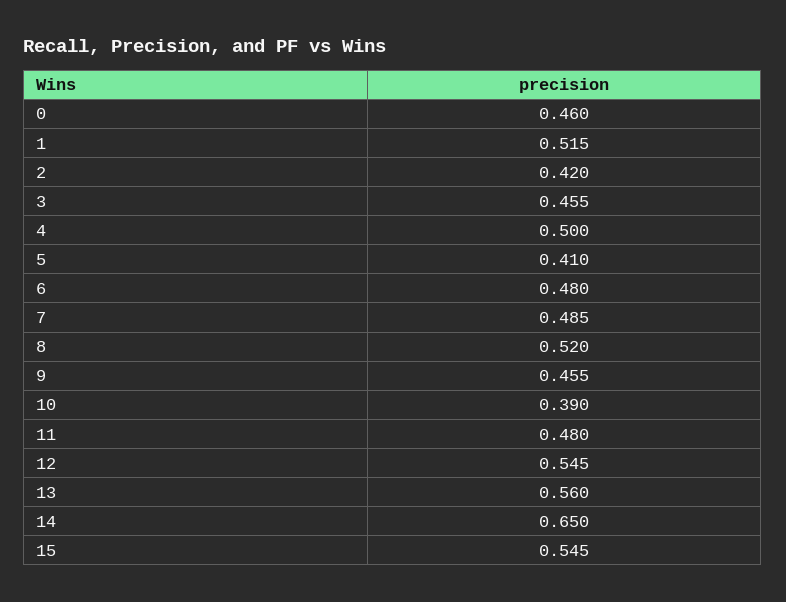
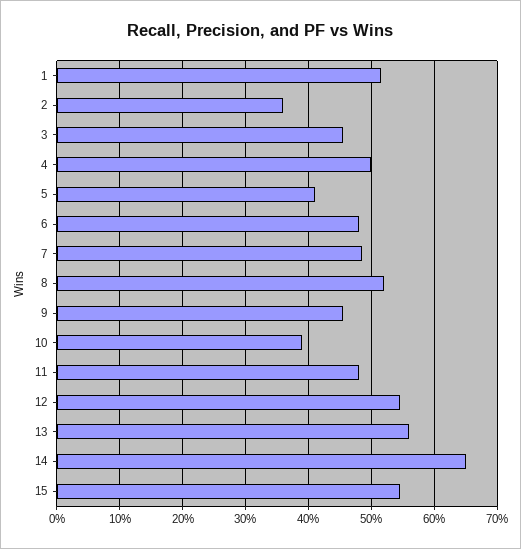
  {
-   "0": 0.46,
    "1": 0.515,
-   "2": 0.42,
+   "2": 0.36,
    "3": 0.455,
    "4": 0.5,
    "5": 0.41,
    "6": 0.48,
    "7": 0.485,
    "8": 0.52,
    "9": 0.455,
    "10": 0.39,
    "11": 0.48,
    "12": 0.545,
    "13": 0.56,
    "14": 0.65,
    "15": 0.545
  }

